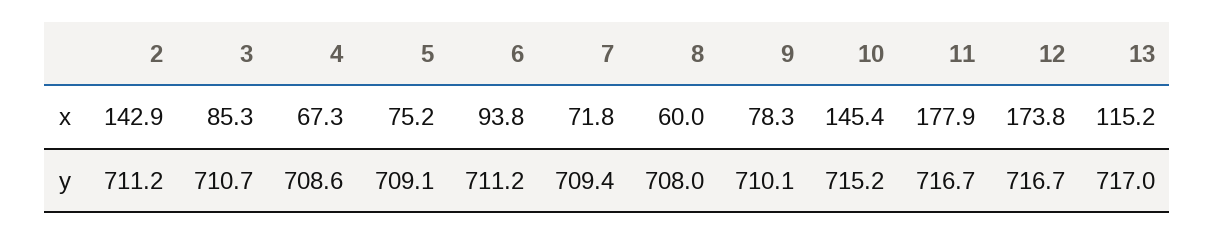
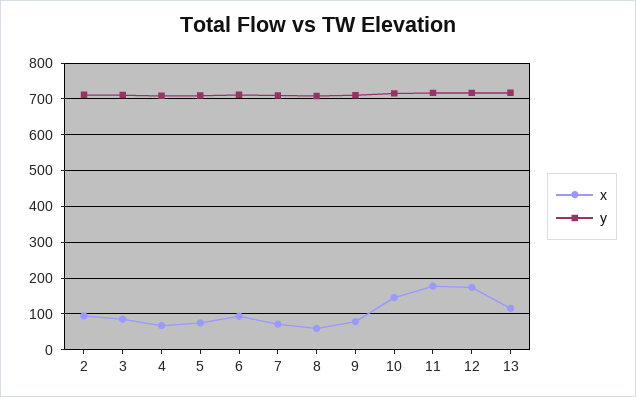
  {
    "x": {
-     "2": 142.9,
+     "2": 100,
      "3": 85.3,
      "4": 67.3,
      "5": 75.2,
      "6": 93.8,
      "7": 71.8,
      "8": 60,
      "9": 78.3,
      "10": 145.4,
      "11": 177.9,
      "12": 173.8,
      "13": 115.2
    },
    "y": {
      "2": 711.2,
      "3": 710.7,
      "4": 708.6,
      "5": 709.1,
      "6": 711.2,
      "7": 709.4,
      "8": 708,
      "9": 710.1,
      "10": 715.2,
      "11": 716.7,
      "12": 716.7,
      "13": 717
    }
  }

